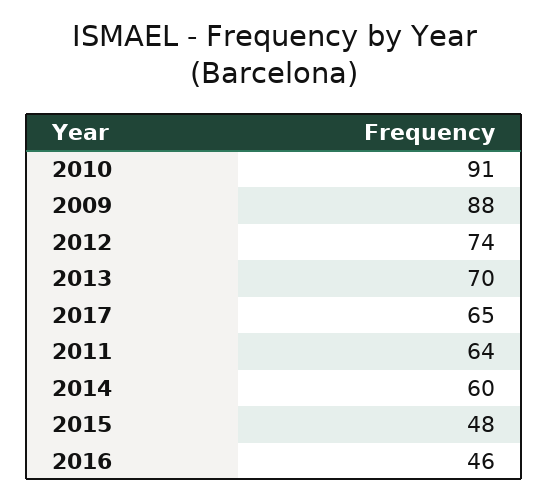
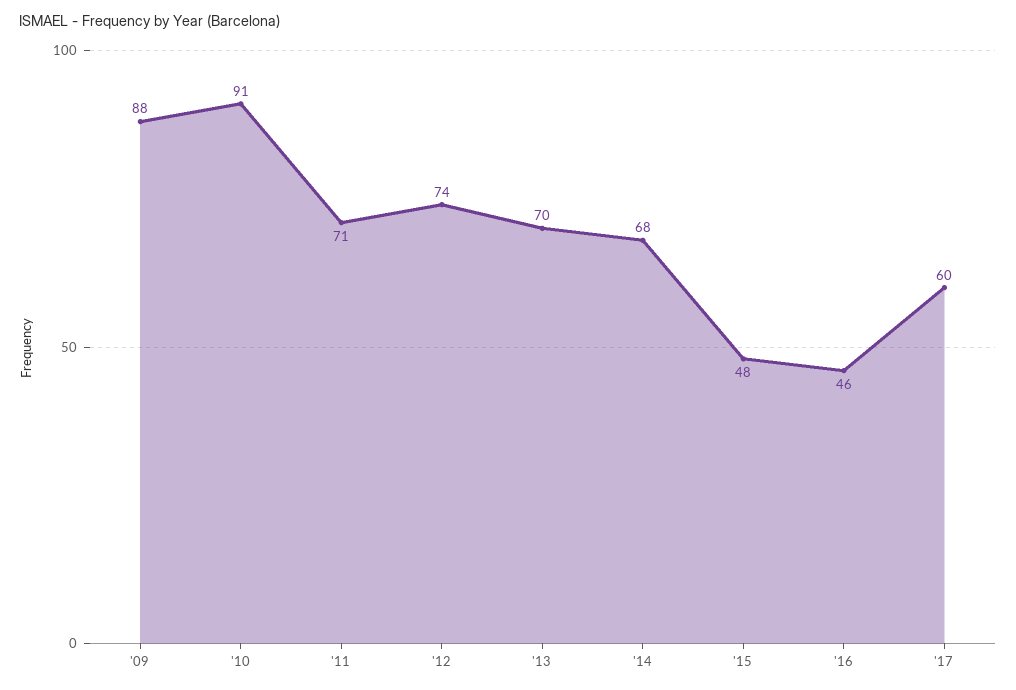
  {
    "2010": 91,
    "2009": 88,
    "2012": 74,
    "2013": 70,
-   "2017": 65,
+   "2017": 60,
-   "2011": 64,
+   "2011": 71,
-   "2014": 60,
+   "2014": 68,
    "2015": 48,
    "2016": 46
  }

